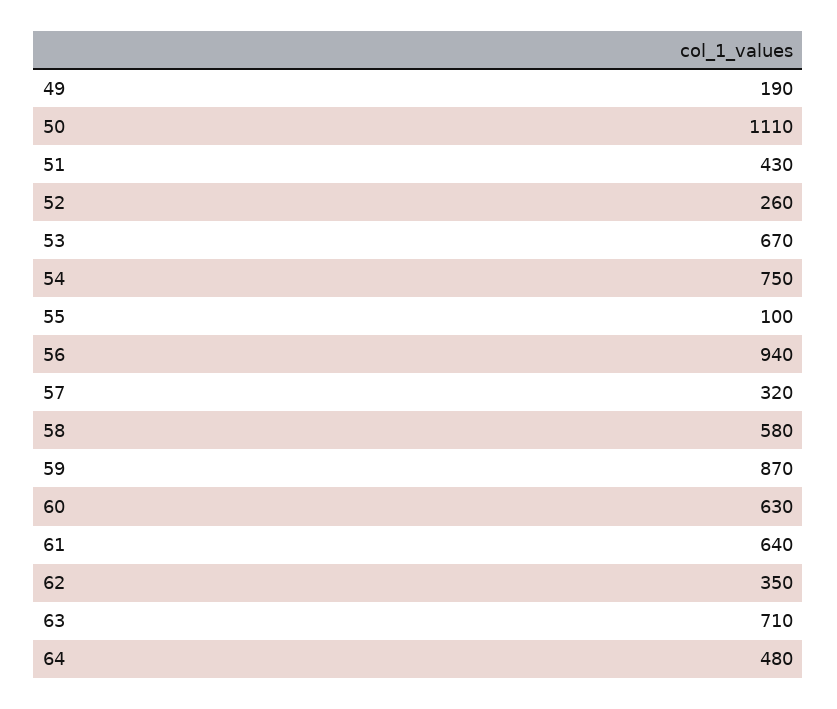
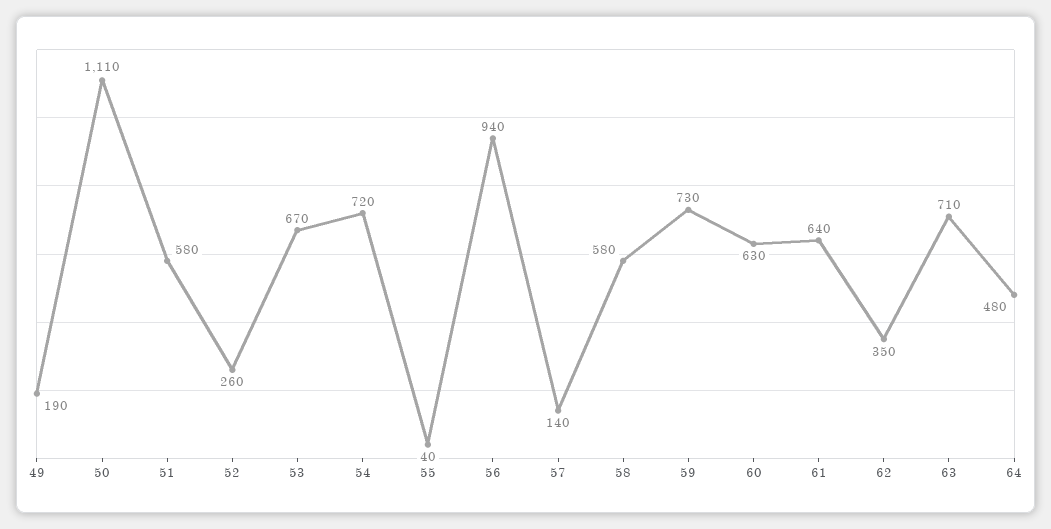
  {
    "49": 190,
    "50": 1110,
-   "51": 430,
+   "51": 580,
    "52": 260,
    "53": 670,
-   "54": 750,
+   "54": 720,
-   "55": 100,
+   "55": 40,
    "56": 940,
-   "57": 320,
+   "57": 140,
    "58": 580,
-   "59": 870,
+   "59": 730,
    "60": 630,
    "61": 640,
    "62": 350,
    "63": 710,
    "64": 480
  }

